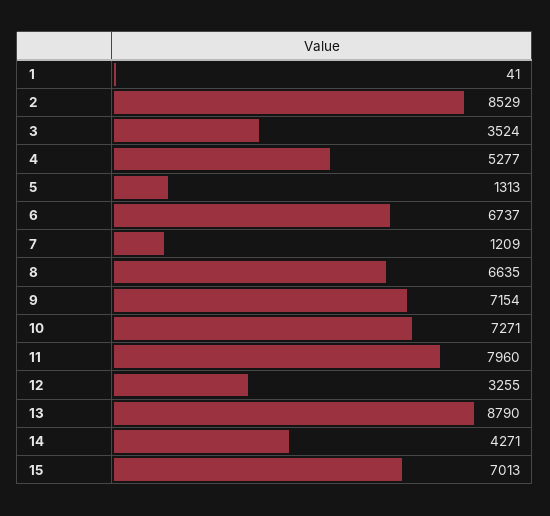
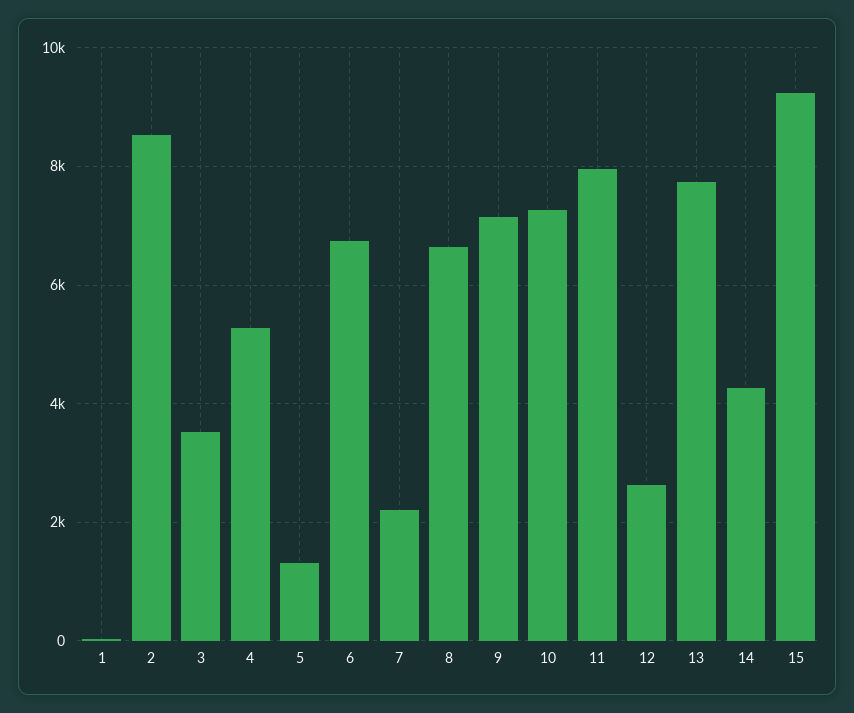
  {
    "1": 41,
    "2": 8529,
    "3": 3524,
    "4": 5277,
    "5": 1313,
    "6": 6737,
-   "7": 1209,
+   "7": 2200,
    "8": 6635,
    "9": 7154,
    "10": 7271,
    "11": 7960,
-   "12": 3255,
+   "12": 2600,
-   "13": 8790,
+   "13": 7800,
    "14": 4271,
-   "15": 7013
+   "15": 9200
  }

